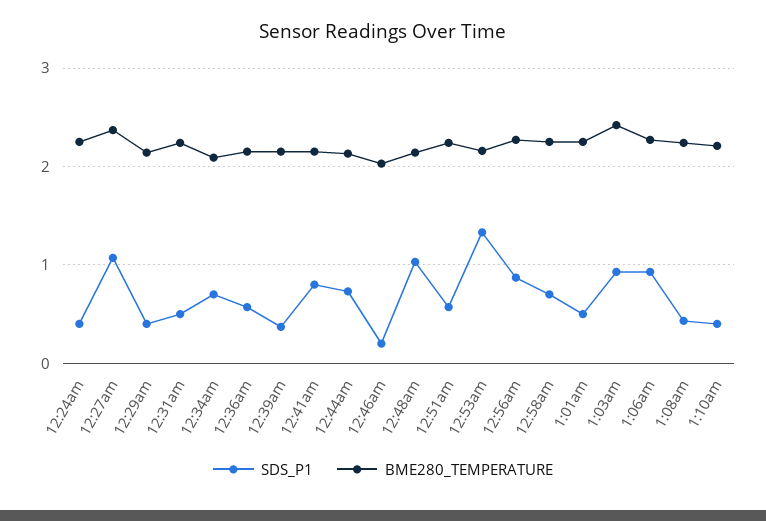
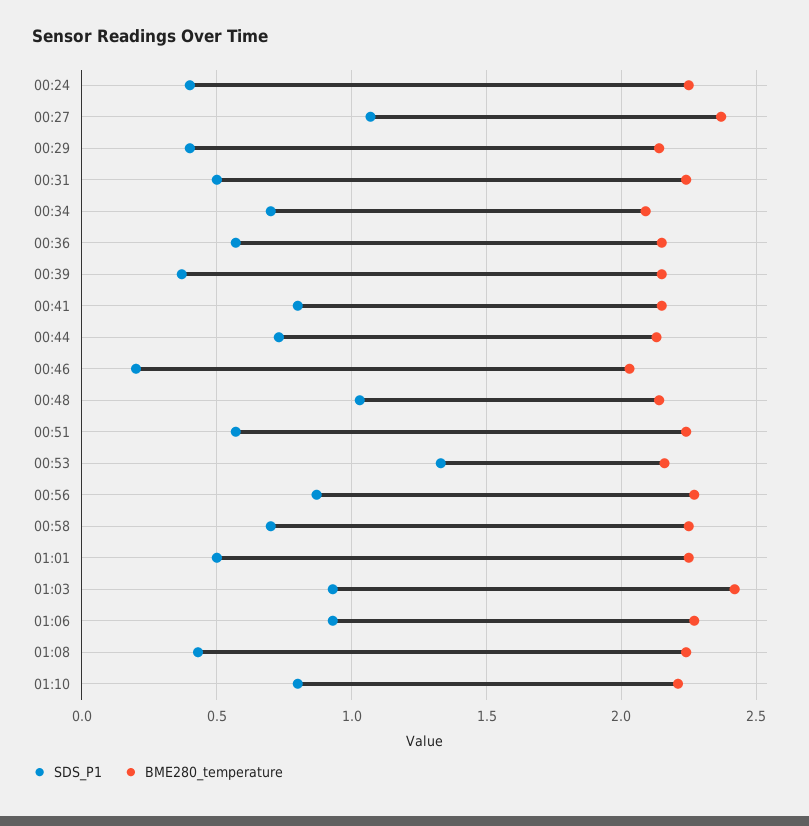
  {
    "SDS_P1": {
      "12:24am": 0.4,
      "12:27am": 1.05,
      "12:29am": 0.4,
      "12:31am": 0.5,
      "12:34am": 0.7,
      "12:36am": 0.55,
      "12:39am": 0.35,
      "12:41am": 0.8,
      "12:44am": 0.75,
      "12:46am": 0.2,
      "12:48am": 1.05,
      "12:51am": 0.55,
      "12:53am": 1.35,
      "12:56am": 0.85,
      "12:58am": 0.7,
      "1:01am": 0.5,
      "1:03am": 0.95,
      "1:06am": 0.95,
      "1:08am": 0.45,
-     "1:10am": 0.4
+     "1:10am": 0.8
    },
    "BME280_TEMPERATURE": {
      "12:24am": 2.25,
      "12:27am": 2.35,
      "12:29am": 2.15,
      "12:31am": 2.25,
      "12:34am": 2.1,
      "12:36am": 2.15,
      "12:39am": 2.15,
      "12:41am": 2.15,
      "12:44am": 2.15,
      "12:46am": 2.05,
      "12:48am": 2.15,
      "12:51am": 2.25,
      "12:53am": 2.15,
      "12:56am": 2.25,
      "12:58am": 2.25,
      "1:01am": 2.25,
      "1:03am": 2.4,
      "1:06am": 2.25,
      "1:08am": 2.25,
      "1:10am": 2.2
    }
  }

